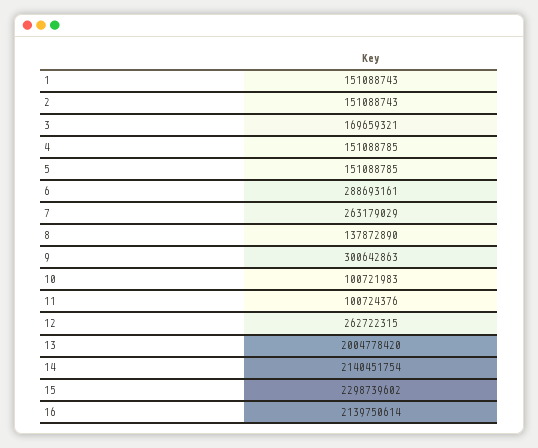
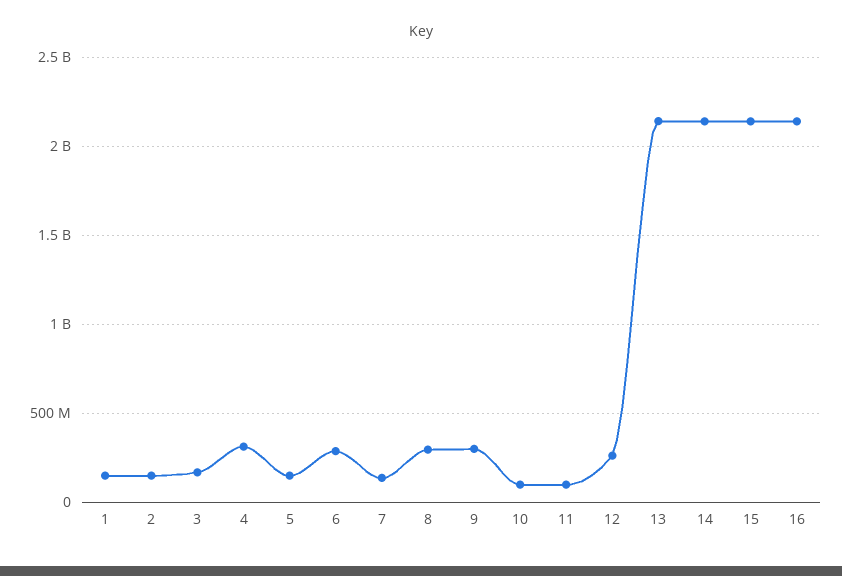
  {
    "1": 151088743,
    "2": 151088743,
    "3": 169659321,
-   "4": 151088785,
+   "4": 300000000,
    "5": 151088785,
    "6": 288693161,
-   "7": 263179029,
+   "7": 150000000,
-   "8": 137872890,
+   "8": 300000000,
    "9": 300642863,
    "10": 100721983,
    "11": 100724376,
    "12": 262722315,
-   "13": 2004778420,
+   "13": 2150000000,
    "14": 2140451754,
-   "15": 2298739602,
+   "15": 2150000000,
    "16": 2139750614
  }

